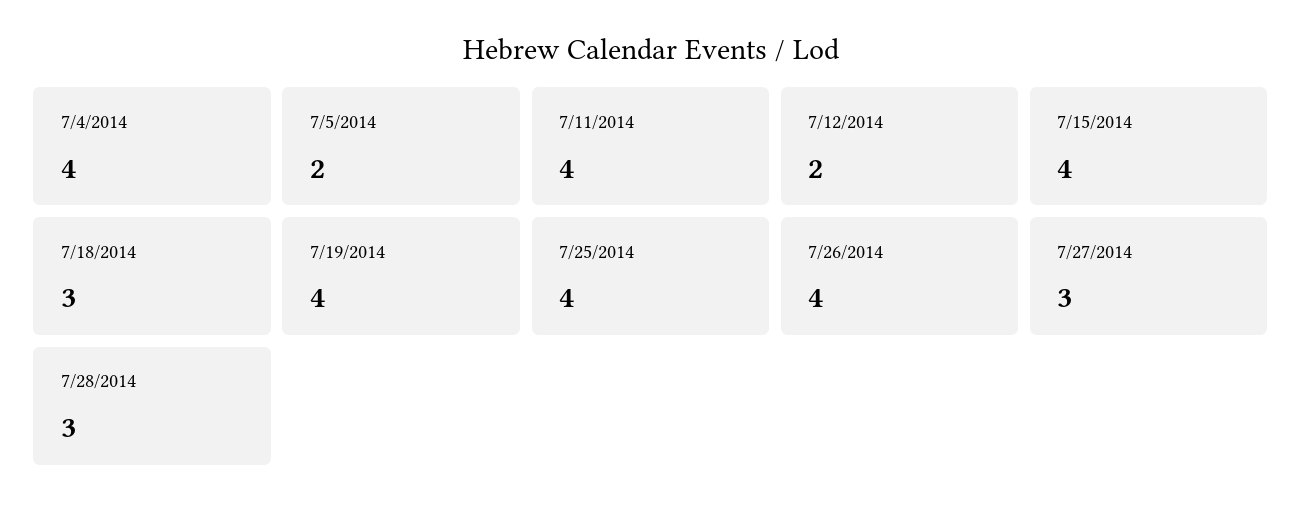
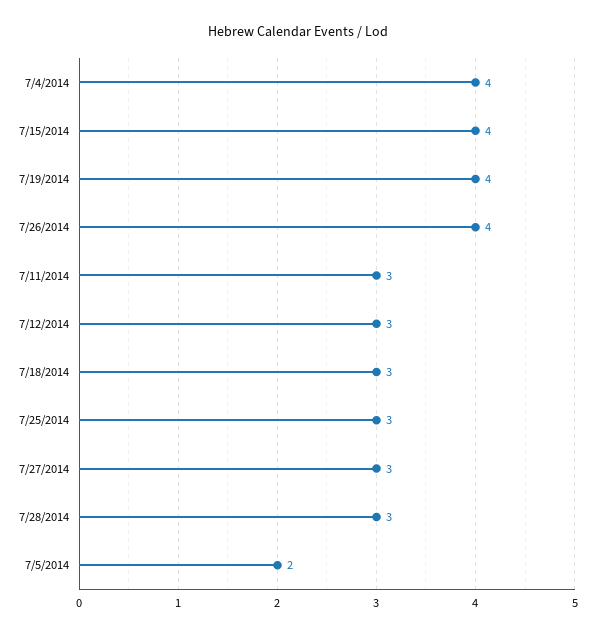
  {
    "7/4/2014": 4,
    "7/5/2014": 2,
-   "7/11/2014": 4,
+   "7/11/2014": 3,
-   "7/12/2014": 2,
+   "7/12/2014": 3,
    "7/15/2014": 4,
    "7/18/2014": 3,
    "7/19/2014": 4,
-   "7/25/2014": 4,
+   "7/25/2014": 3,
    "7/26/2014": 4,
    "7/27/2014": 3,
    "7/28/2014": 3
  }

